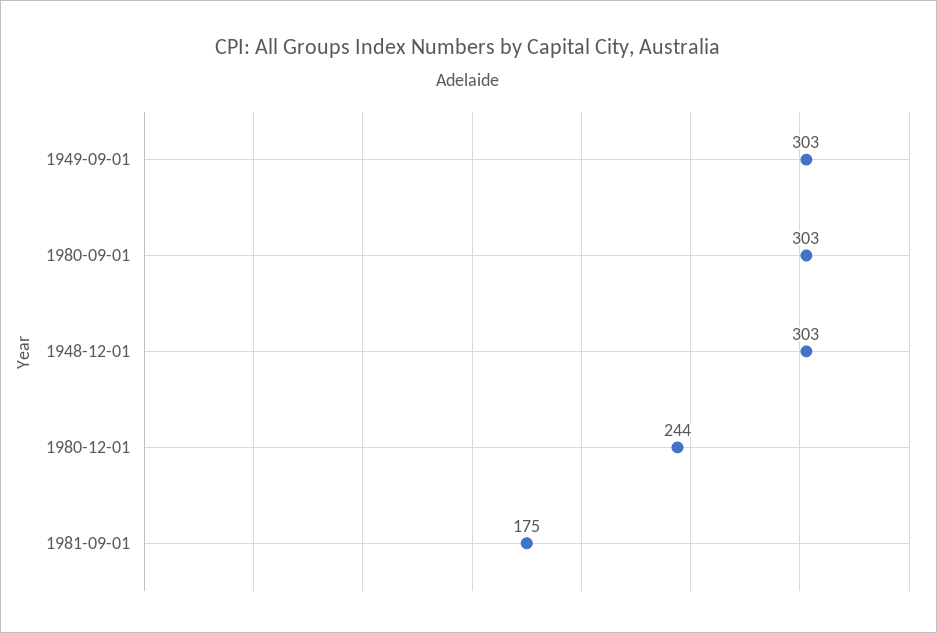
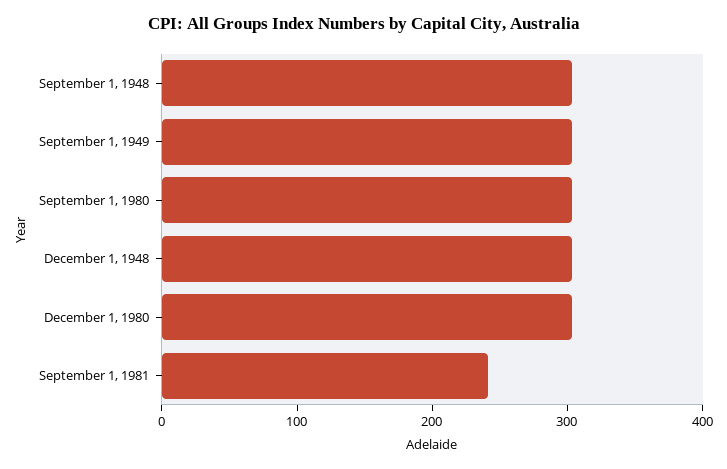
  {
    "1949-09-01": 303,
    "1980-09-01": 303,
    "1948-12-01": 303,
-   "1980-12-01": 244,
+   "1980-12-01": 300,
-   "1981-09-01": 175
+   "1981-09-01": 240,
+   "September 1, 1948": 300
  }

